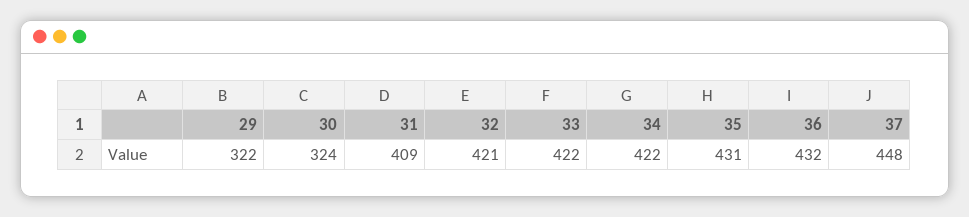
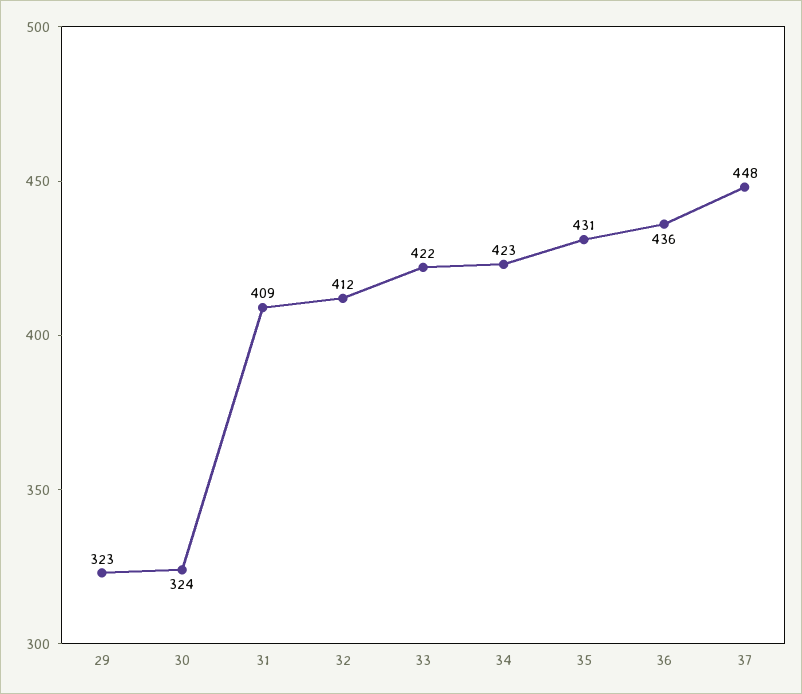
  {
-   "29": 322,
+   "29": 323,
    "30": 324,
    "31": 409,
-   "32": 421,
+   "32": 412,
    "33": 422,
-   "34": 422,
+   "34": 423,
    "35": 431,
-   "36": 432,
+   "36": 436,
    "37": 448
  }

